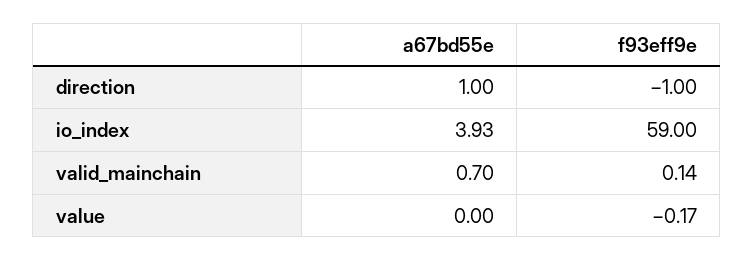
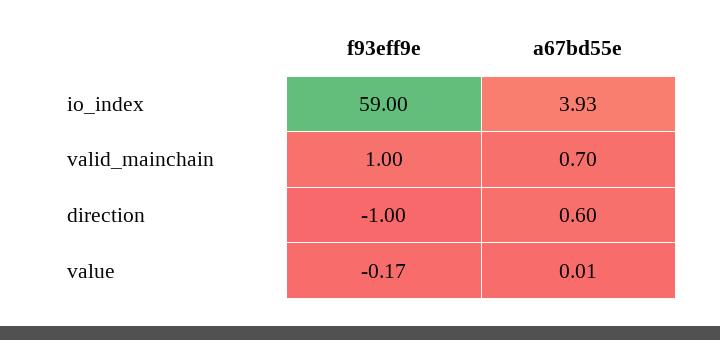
  {
    "a67bd55e": {
-     "direction": 1,
+     "direction": 0.6,
      "io_index": 3.93,
      "valid_mainchain": 0.7,
-     "value": 0
+     "value": 0.01
    },
    "f93eff9e": {
      "direction": -1,
      "io_index": 59,
-     "valid_mainchain": 0.14,
+     "valid_mainchain": 1,
      "value": -0.17
    }
  }

